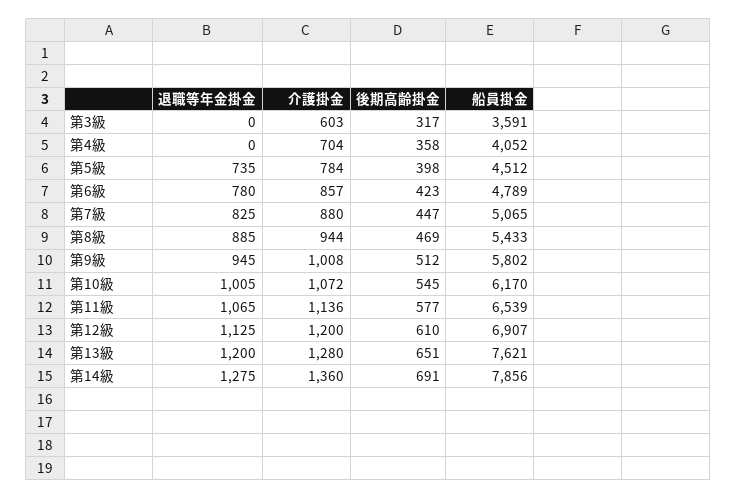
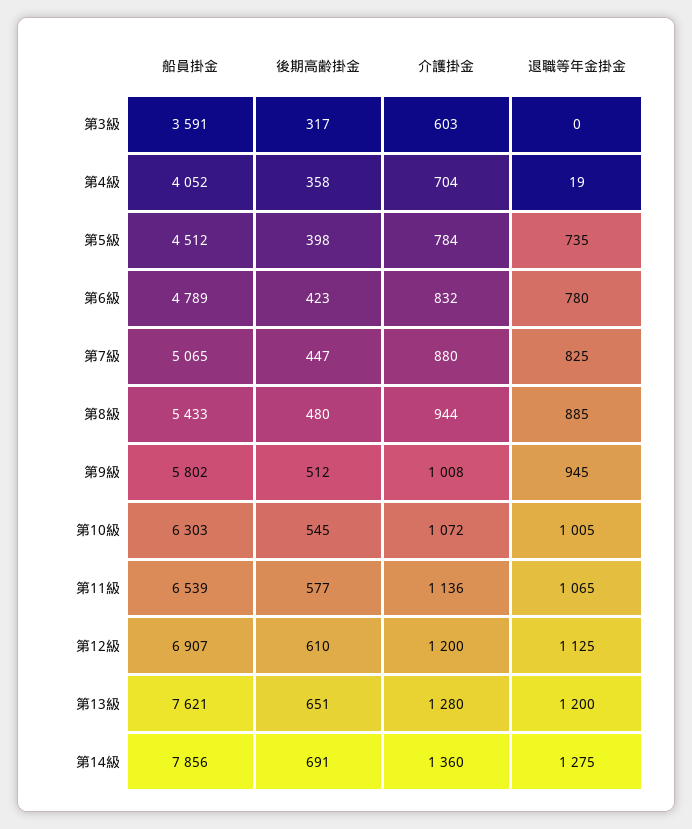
  {
    "退職等年金掛金": {
      "第3級": 0,
-     "第4級": 0,
+     "第4級": 19,
      "第5級": 735,
      "第6級": 780,
      "第7級": 825,
      "第8級": 885,
      "第9級": 945,
      "第10級": 1005,
      "第11級": 1065,
      "第12級": 1125,
      "第13級": 1200,
      "第14級": 1275
    },
    "介護掛金": {
      "第3級": 603,
      "第4級": 704,
      "第5級": 784,
-     "第6級": 857,
+     "第6級": 832,
      "第7級": 880,
      "第8級": 944,
      "第9級": 1008,
      "第10級": 1072,
      "第11級": 1136,
      "第12級": 1200,
      "第13級": 1280,
      "第14級": 1360
    },
    "後期高齢掛金": {
      "第3級": 317,
      "第4級": 358,
      "第5級": 398,
      "第6級": 423,
      "第7級": 447,
-     "第8級": 469,
+     "第8級": 480,
      "第9級": 512,
      "第10級": 545,
      "第11級": 577,
      "第12級": 610,
      "第13級": 651,
      "第14級": 691
    },
    "船員掛金": {
      "第3級": 3591,
      "第4級": 4052,
      "第5級": 4512,
      "第6級": 4789,
      "第7級": 5065,
      "第8級": 5433,
      "第9級": 5802,
-     "第10級": 6170,
+     "第10級": 6303,
      "第11級": 6539,
      "第12級": 6907,
      "第13級": 7621,
      "第14級": 7856
    }
  }

